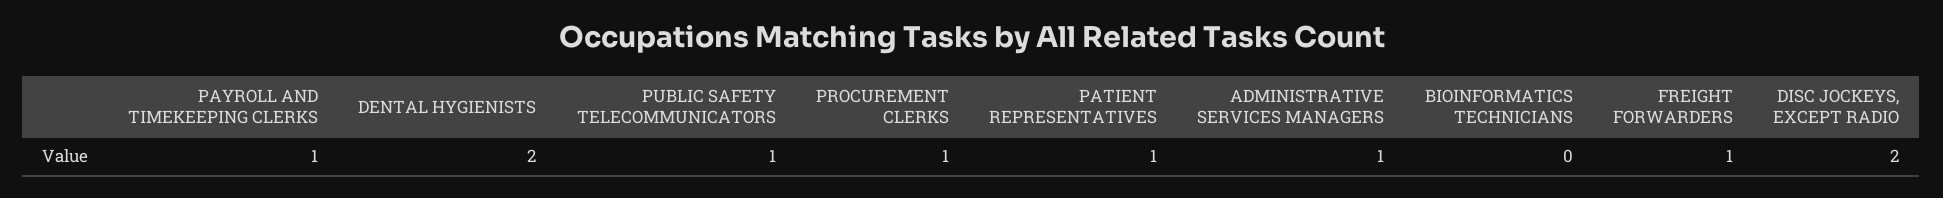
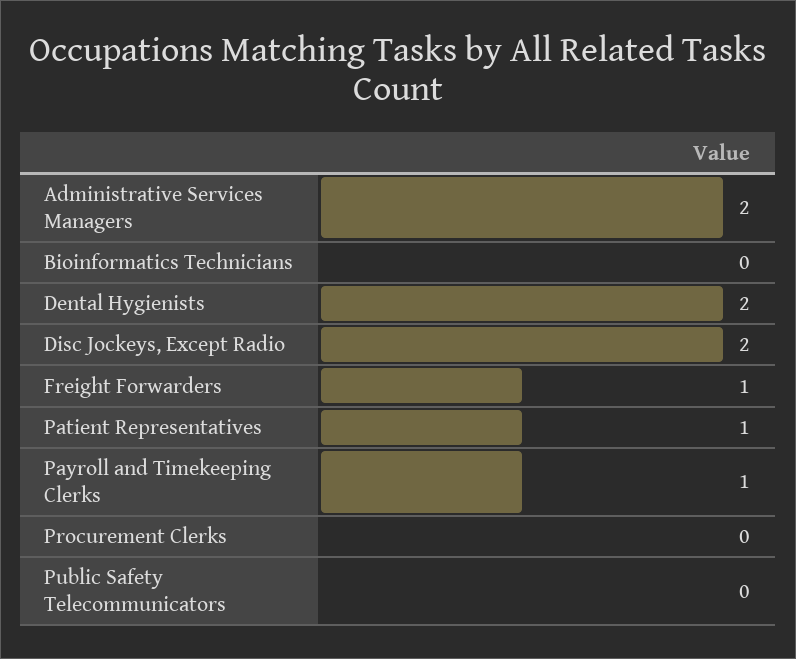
  {
    "PAYROLL AND TIMEKEEPING CLERKS": 1,
    "DENTAL HYGIENISTS": 2,
-   "PUBLIC SAFETY TELECOMMUNICATORS": 1,
+   "PUBLIC SAFETY TELECOMMUNICATORS": 0,
-   "PROCUREMENT CLERKS": 1,
+   "PROCUREMENT CLERKS": 0,
    "PATIENT REPRESENTATIVES": 1,
-   "ADMINISTRATIVE SERVICES MANAGERS": 1,
+   "ADMINISTRATIVE SERVICES MANAGERS": 2,
    "BIOINFORMATICS TECHNICIANS": 0,
    "FREIGHT FORWARDERS": 1,
    "DISC JOCKEYS, EXCEPT RADIO": 2
  }

